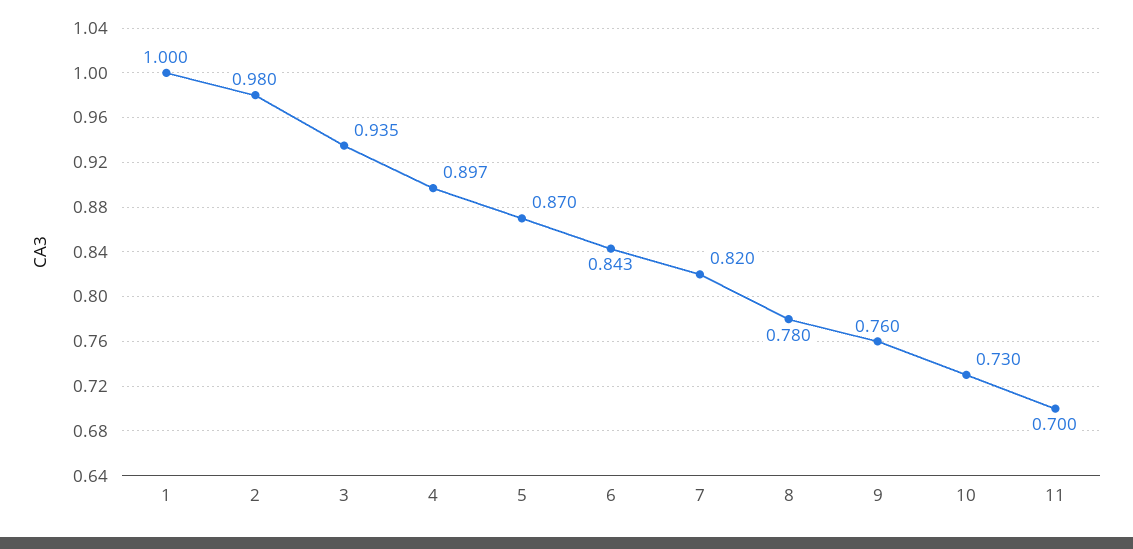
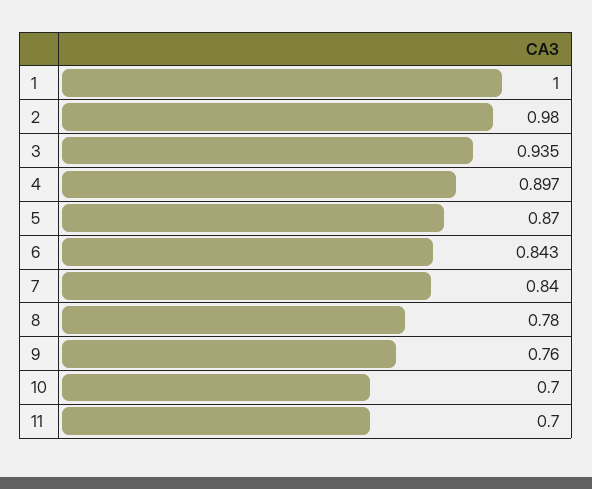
  {
    "1": 1,
    "2": 0.98,
    "3": 0.935,
    "4": 0.897,
    "5": 0.87,
    "6": 0.843,
-   "7": 0.82,
+   "7": 0.84,
    "8": 0.78,
    "9": 0.76,
-   "10": 0.73,
+   "10": 0.7,
    "11": 0.7
  }

